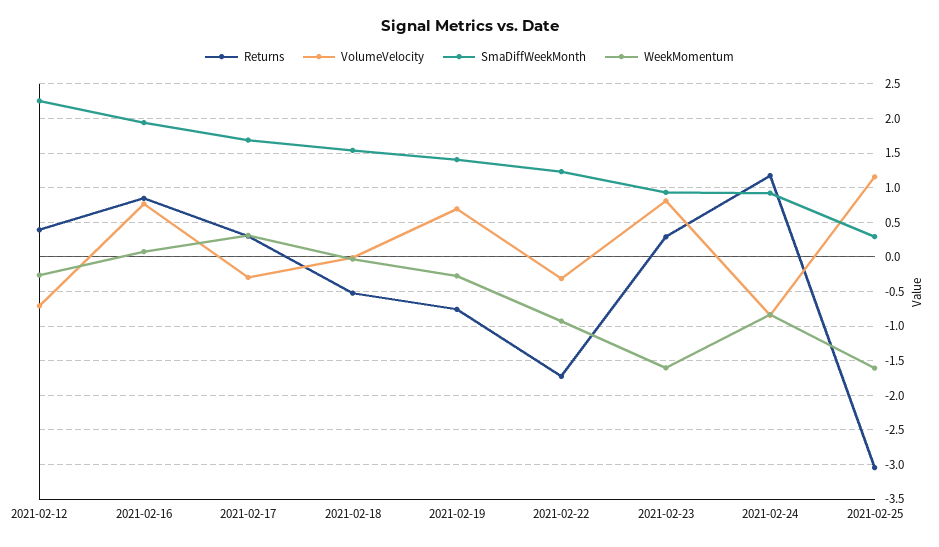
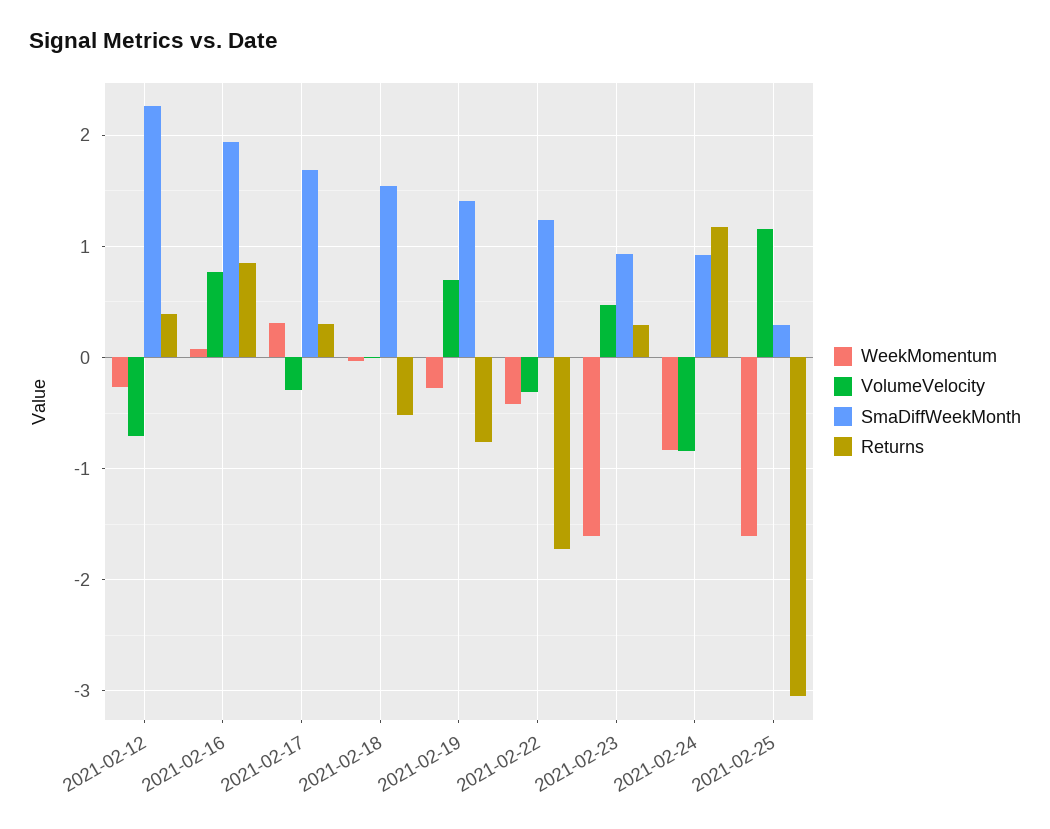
  {
    "Returns": {
      "2021-02-12": 0.4,
      "2021-02-16": 0.8,
      "2021-02-17": 0.3,
      "2021-02-18": -0.5,
      "2021-02-19": -0.8,
      "2021-02-22": -1.7,
      "2021-02-23": 0.3,
      "2021-02-24": 1.2,
      "2021-02-25": -3
    },
    "VolumeVelocity": {
      "2021-02-12": -0.7,
      "2021-02-16": 0.8,
      "2021-02-17": -0.3,
      "2021-02-18": 0,
      "2021-02-19": 0.7,
      "2021-02-22": -0.3,
-     "2021-02-23": 0.8,
+     "2021-02-23": 0.5,
      "2021-02-24": -0.8,
      "2021-02-25": 1.2
    },
    "SmaDiffWeekMonth": {
      "2021-02-12": 2.3,
      "2021-02-16": 1.9,
      "2021-02-17": 1.7,
      "2021-02-18": 1.5,
      "2021-02-19": 1.4,
      "2021-02-22": 1.2,
      "2021-02-23": 0.9,
      "2021-02-24": 0.9,
      "2021-02-25": 0.3
    },
    "WeekMomentum": {
      "2021-02-12": -0.3,
      "2021-02-16": 0.1,
      "2021-02-17": 0.3,
      "2021-02-18": 0,
      "2021-02-19": -0.3,
-     "2021-02-22": -0.9,
+     "2021-02-22": -0.4,
      "2021-02-23": -1.6,
      "2021-02-24": -0.8,
      "2021-02-25": -1.6
    }
  }

